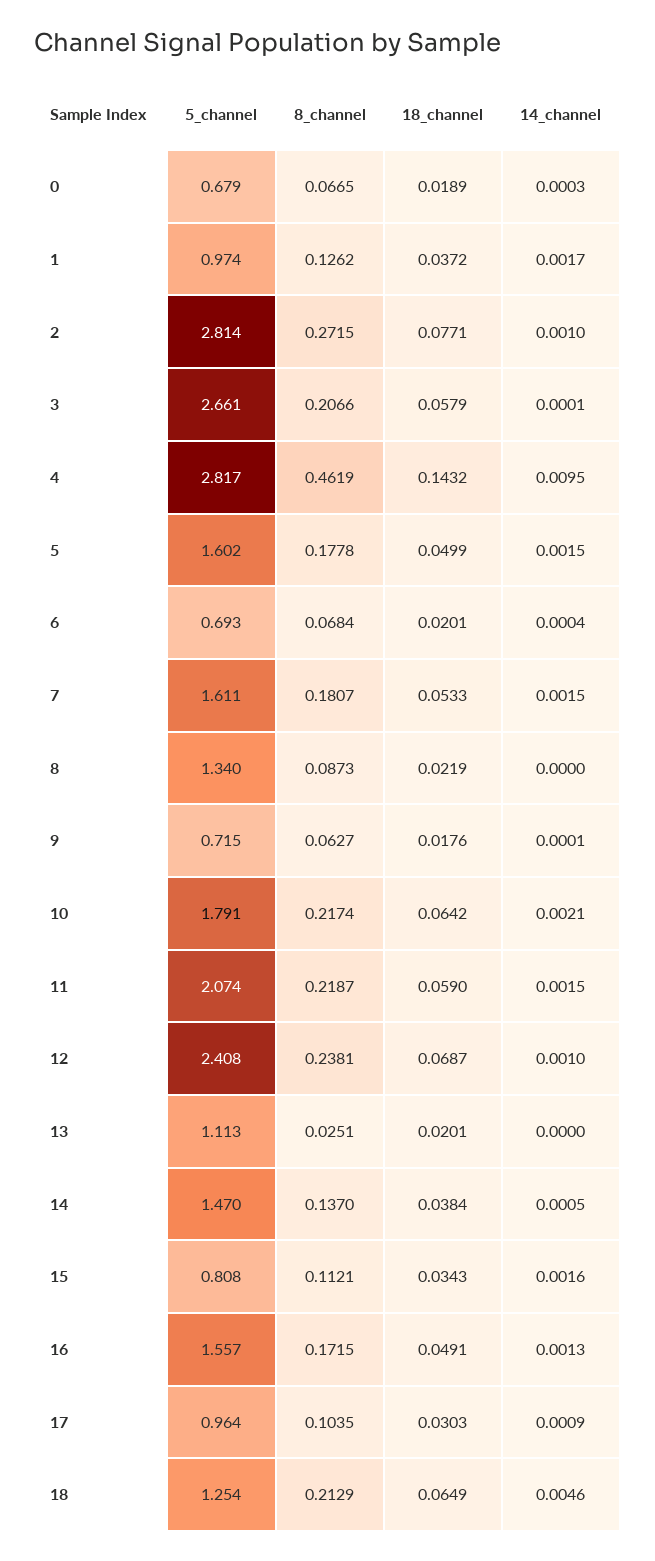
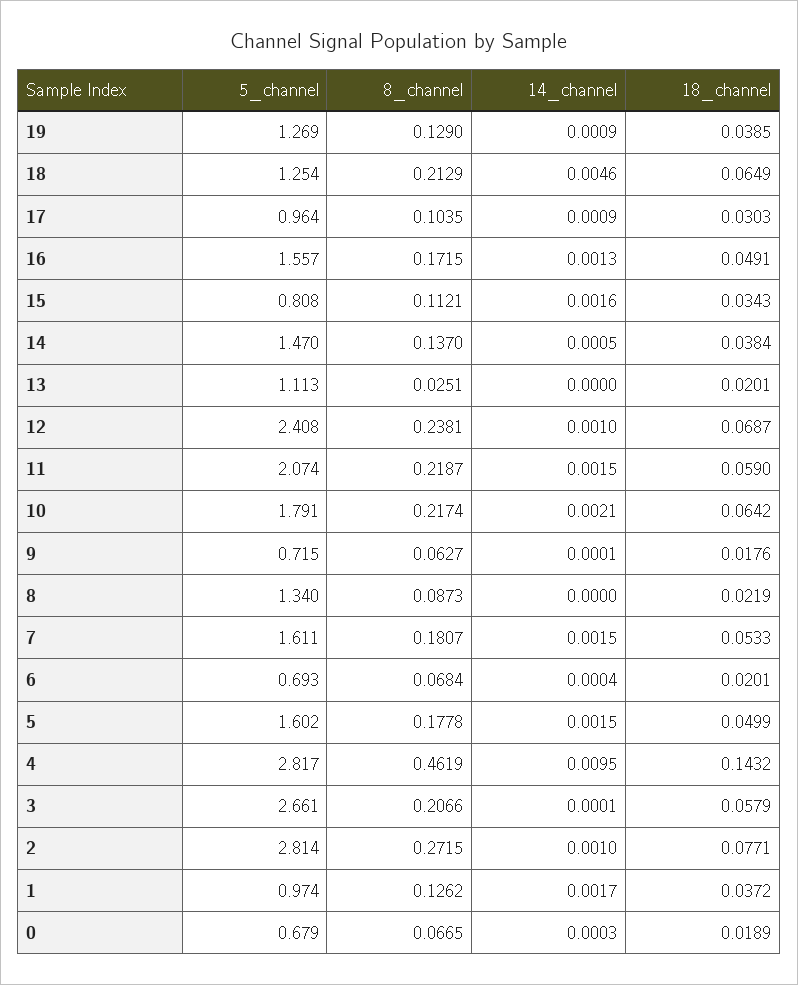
  {
    "5_channel": {
      "0": 0.679,
      "1": 0.974,
      "2": 2.814,
      "3": 2.661,
      "4": 2.817,
      "5": 1.602,
      "6": 0.693,
      "7": 1.611,
      "8": 1.34,
      "9": 0.715,
      "10": 1.791,
      "11": 2.074,
      "12": 2.408,
      "13": 1.113,
      "14": 1.47,
      "15": 0.808,
      "16": 1.557,
      "17": 0.964,
-     "18": 1.254
+     "18": 1.254,
+     "19": 1.269
    },
    "8_channel": {
      "0": 0.0665,
      "1": 0.1262,
      "2": 0.2715,
      "3": 0.2066,
      "4": 0.4619,
      "5": 0.1778,
      "6": 0.0684,
      "7": 0.1807,
      "8": 0.0873,
      "9": 0.0627,
      "10": 0.2174,
      "11": 0.2187,
      "12": 0.2381,
      "13": 0.0251,
      "14": 0.137,
      "15": 0.1121,
      "16": 0.1715,
      "17": 0.1035,
-     "18": 0.2129
+     "18": 0.2129,
+     "19": 0.129
    },
    "18_channel": {
      "0": 0.0189,
      "1": 0.0372,
      "2": 0.0771,
      "3": 0.0579,
      "4": 0.1432,
      "5": 0.0499,
      "6": 0.0201,
      "7": 0.0533,
      "8": 0.0219,
      "9": 0.0176,
      "10": 0.0642,
      "11": 0.059,
      "12": 0.0687,
      "13": 0.0201,
      "14": 0.0384,
      "15": 0.0343,
      "16": 0.0491,
      "17": 0.0303,
-     "18": 0.0649
+     "18": 0.0649,
+     "19": 0.0385
    },
    "14_channel": {
      "0": 0.0003,
      "1": 0.0017,
      "2": 0.001,
      "3": 0.0001,
      "4": 0.0095,
      "5": 0.0015,
      "6": 0.0004,
      "7": 0.0015,
      "8": 0,
      "9": 0.0001,
      "10": 0.0021,
      "11": 0.0015,
      "12": 0.001,
      "13": 0,
      "14": 0.0005,
      "15": 0.0016,
      "16": 0.0013,
      "17": 0.0009,
-     "18": 0.0046
+     "18": 0.0046,
+     "19": 0.0009
    }
  }

